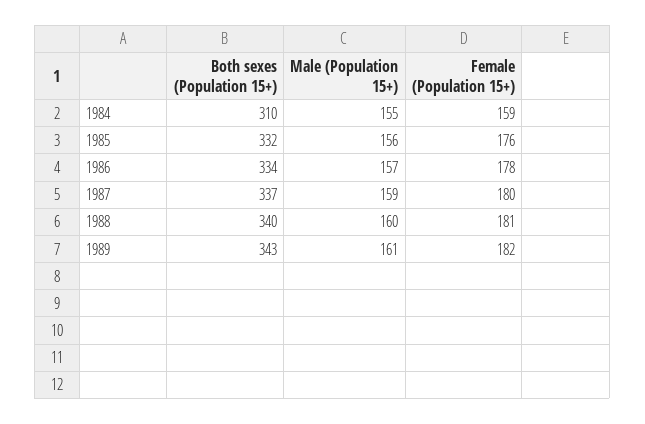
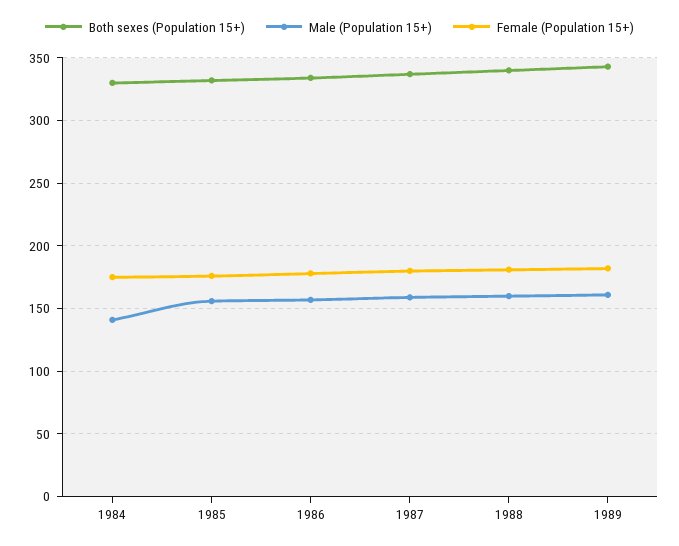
  {
    "Both sexes (Population 15+)": {
-     "1984": 310,
+     "1984": 330,
      "1985": 332,
      "1986": 334,
      "1987": 337,
      "1988": 340,
      "1989": 343
    },
    "Male (Population 15+)": {
-     "1984": 155,
+     "1984": 140,
      "1985": 156,
      "1986": 157,
      "1987": 159,
      "1988": 160,
      "1989": 161
    },
    "Female (Population 15+)": {
-     "1984": 159,
+     "1984": 175,
      "1985": 176,
      "1986": 178,
      "1987": 180,
      "1988": 181,
      "1989": 182
    }
  }

